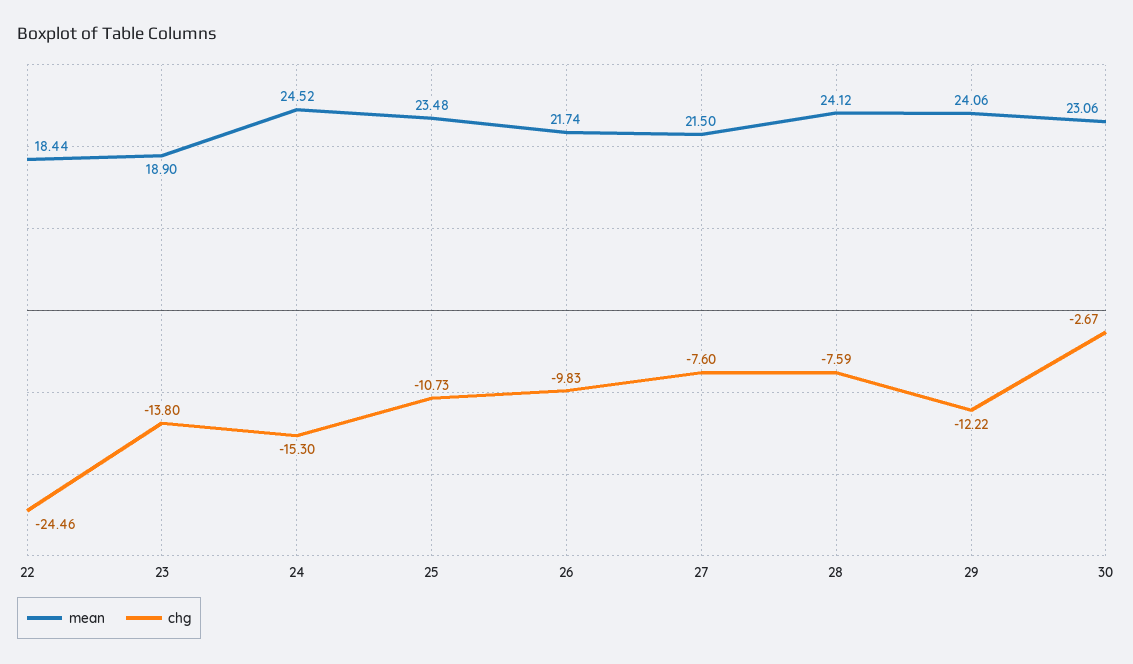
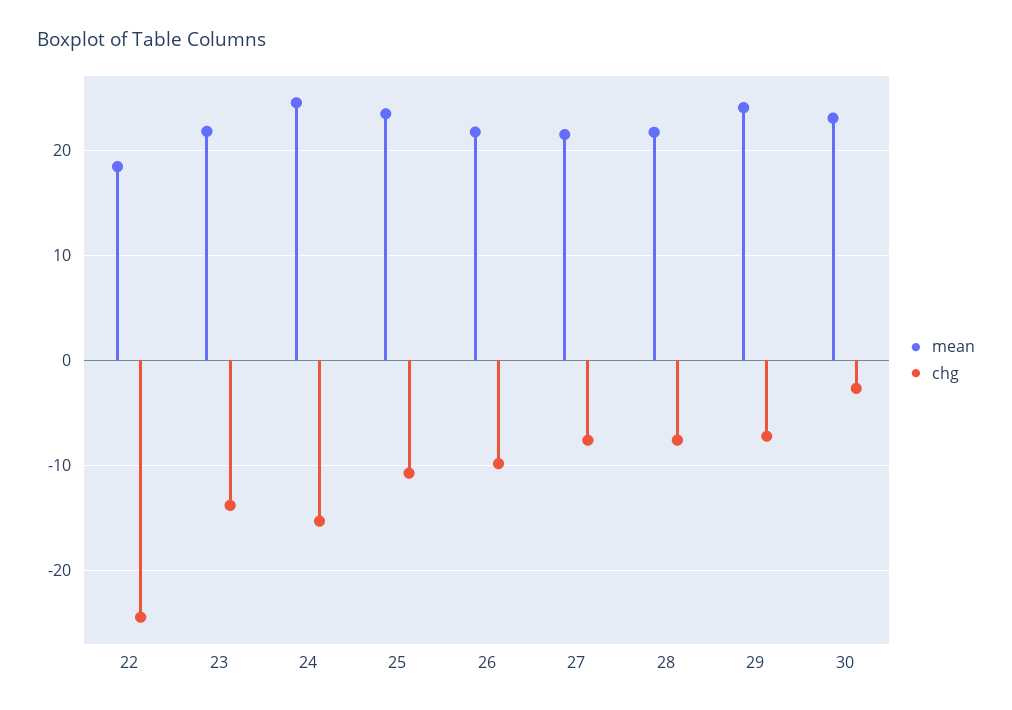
  {
    "mean": {
      "22": 18.44,
-     "23": 18.9,
+     "23": 22,
      "24": 24.52,
      "25": 23.48,
      "26": 21.74,
      "27": 21.5,
-     "28": 24.12,
+     "28": 22,
      "29": 24.06,
      "30": 23.06
    },
    "chg": {
      "22": -24.46,
      "23": -13.8,
      "24": -15.3,
      "25": -10.73,
      "26": -9.83,
      "27": -7.6,
      "28": -7.59,
-     "29": -12.22,
+     "29": -7,
      "30": -2.67
    }
  }

